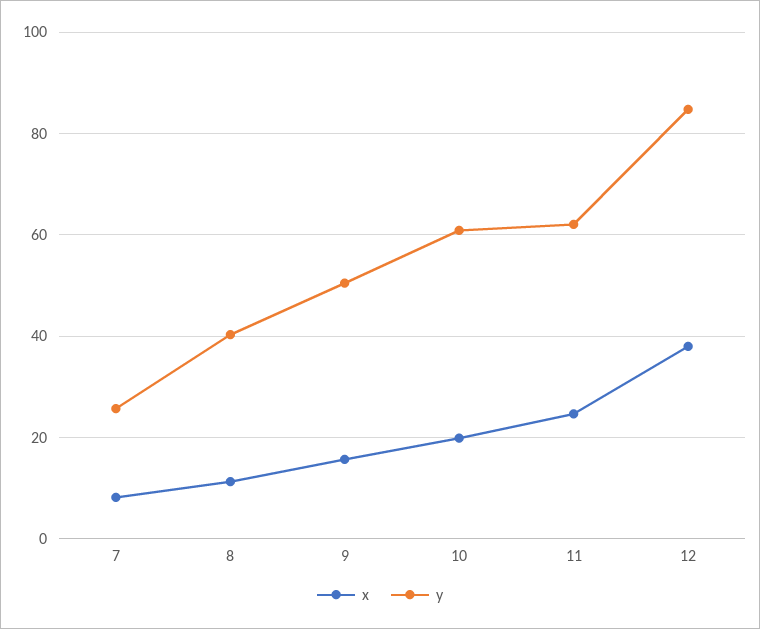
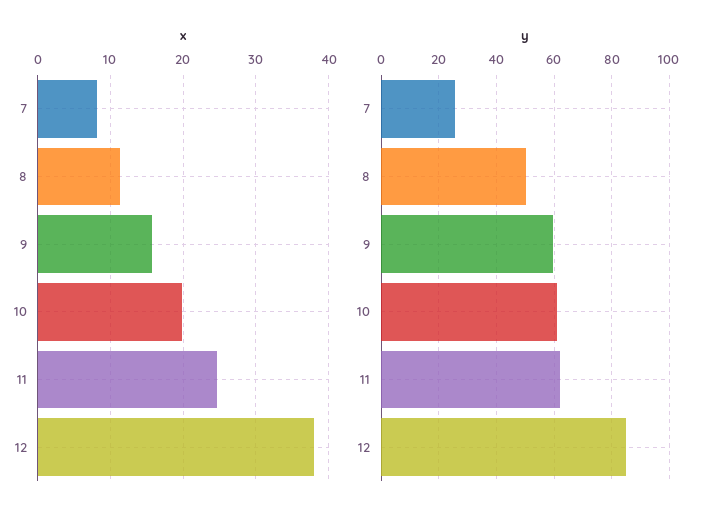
  {
    "x": {
      "7": 8,
      "8": 11,
      "9": 16,
      "10": 20,
      "11": 25,
      "12": 38
    },
    "y": {
      "7": 26,
-     "8": 40,
+     "8": 50,
-     "9": 50,
+     "9": 60,
      "10": 60,
      "11": 62,
      "12": 84
    }
  }

